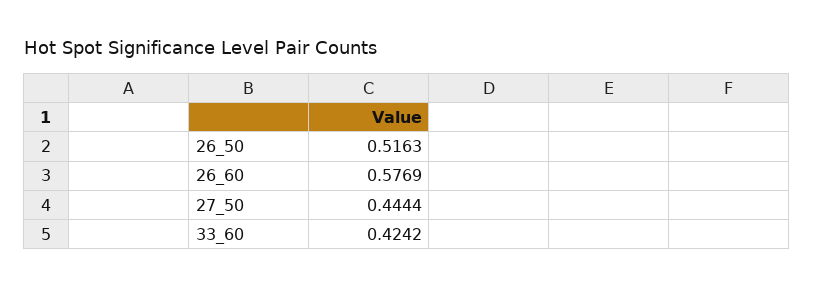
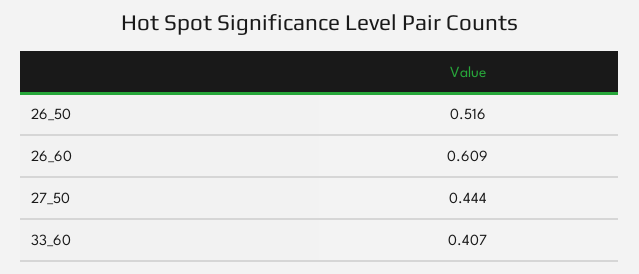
  {
    "26_50": 0.5163,
-   "26_60": 0.5769,
+   "26_60": 0.609,
    "27_50": 0.4444,
-   "33_60": 0.4242
+   "33_60": 0.407
  }

